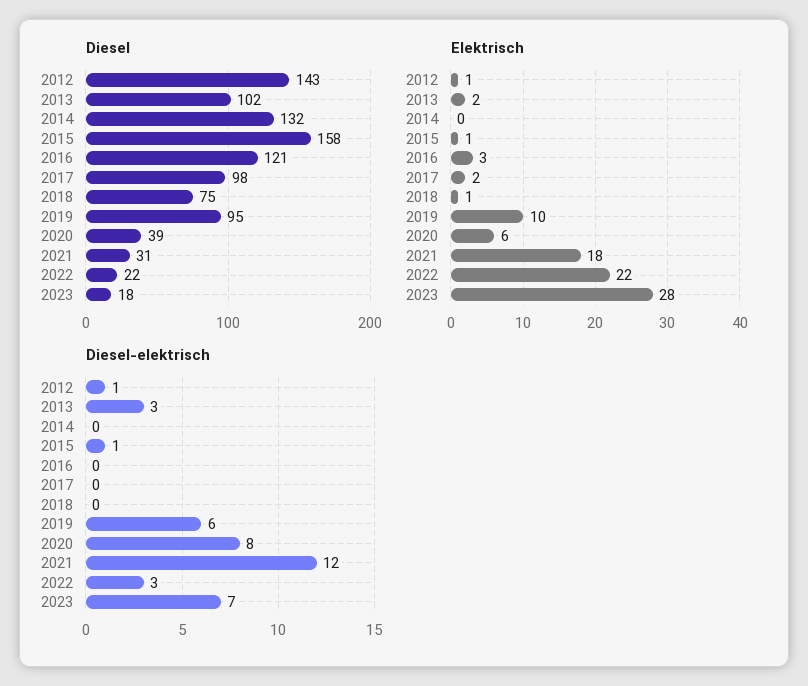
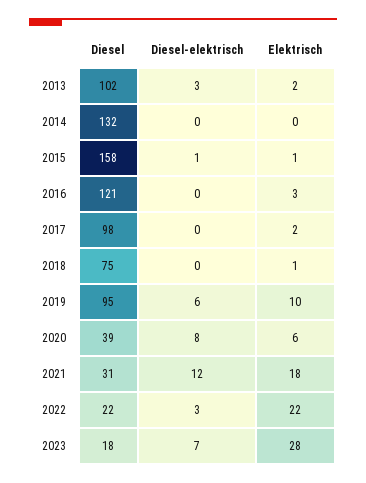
  {
    "Diesel": {
-     "2012": 143,
      "2013": 102,
      "2014": 132,
      "2015": 158,
      "2016": 121,
      "2017": 98,
      "2018": 75,
      "2019": 95,
      "2020": 39,
      "2021": 31,
      "2022": 22,
      "2023": 18
    },
    "Elektrisch": {
-     "2012": 1,
      "2013": 2,
      "2014": 0,
      "2015": 1,
      "2016": 3,
      "2017": 2,
      "2018": 1,
      "2019": 10,
      "2020": 6,
      "2021": 18,
      "2022": 22,
      "2023": 28
    },
    "Diesel-elektrisch": {
-     "2012": 1,
      "2013": 3,
      "2014": 0,
      "2015": 1,
      "2016": 0,
      "2017": 0,
      "2018": 0,
      "2019": 6,
      "2020": 8,
      "2021": 12,
      "2022": 3,
      "2023": 7
    }
  }

